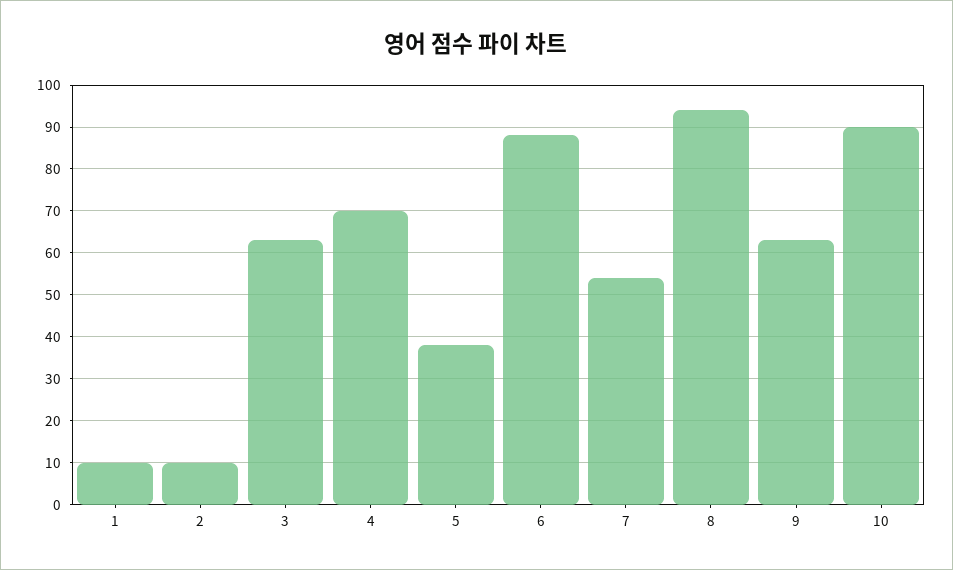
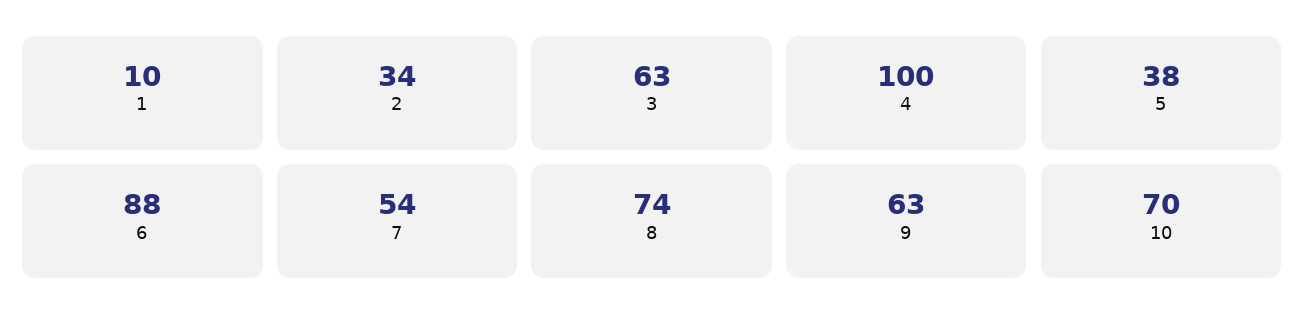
  {
    "1": 10,
-   "2": 10,
+   "2": 34,
    "3": 63,
-   "4": 70,
+   "4": 100,
    "5": 38,
    "6": 88,
    "7": 54,
-   "8": 95,
+   "8": 74,
    "9": 63,
-   "10": 90
+   "10": 70
  }

